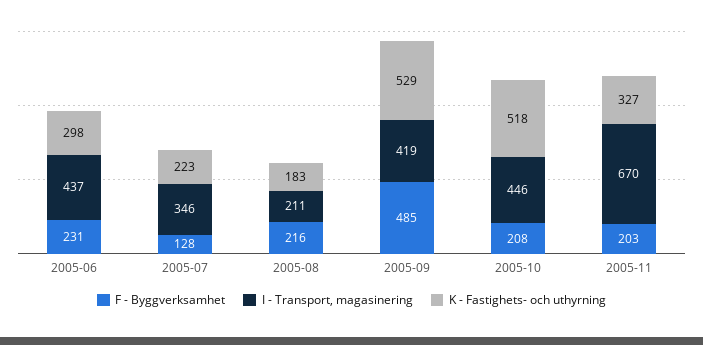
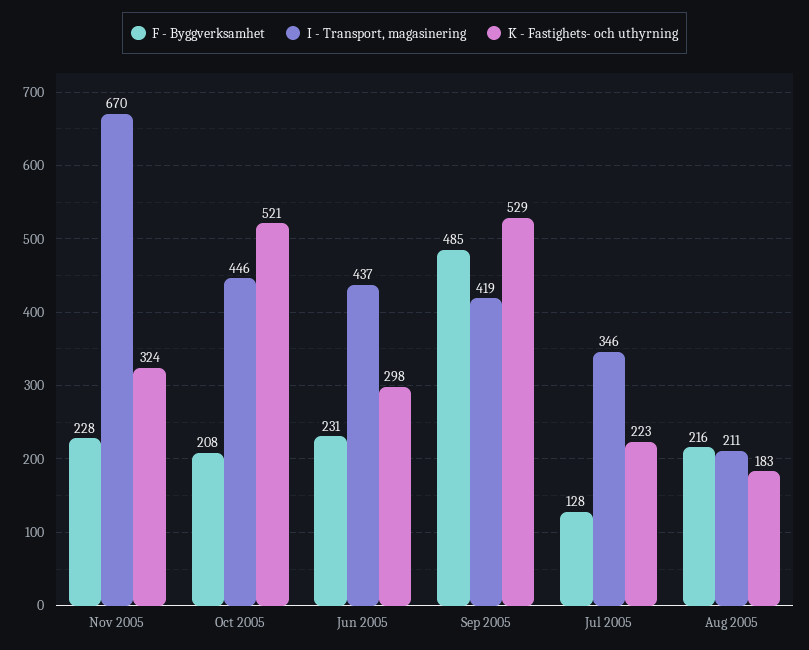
  {
    "F - Byggverksamhet": {
      "2005-06": 231,
      "2005-07": 128,
      "2005-08": 216,
      "2005-09": 485,
      "2005-10": 208,
-     "2005-11": 203
+     "2005-11": 228
    },
    "I - Transport, magasinering": {
      "2005-06": 437,
      "2005-07": 346,
      "2005-08": 211,
      "2005-09": 419,
      "2005-10": 446,
      "2005-11": 670
    },
    "K - Fastighets- och uthyrning": {
      "2005-06": 298,
      "2005-07": 223,
      "2005-08": 183,
      "2005-09": 529,
-     "2005-10": 518,
+     "2005-10": 521,
-     "2005-11": 327
+     "2005-11": 324
    }
  }

